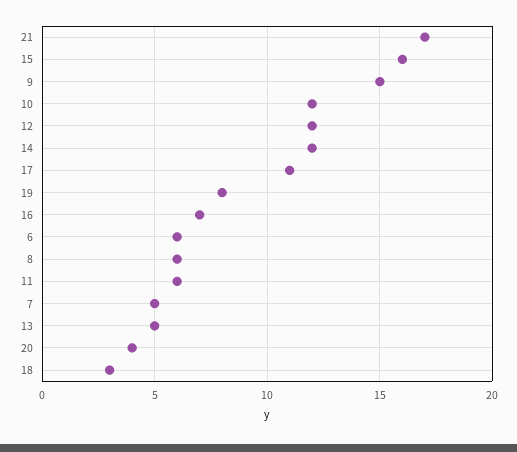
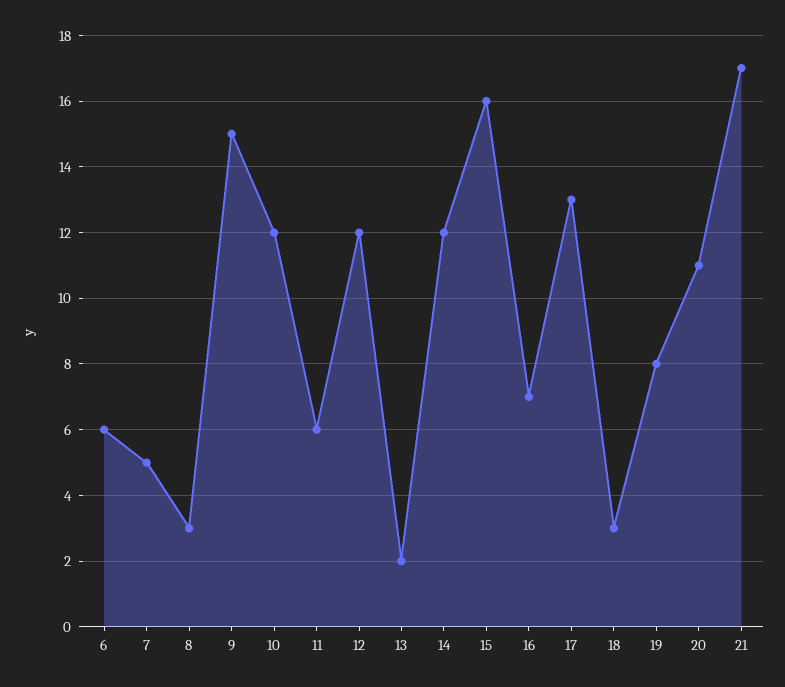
  {
    "21": 17,
    "15": 16,
    "9": 15,
    "10": 12,
    "12": 12,
    "14": 12,
-   "17": 11,
+   "17": 13,
    "19": 8,
    "16": 7,
    "6": 6,
-   "8": 6,
+   "8": 3,
    "11": 6,
    "7": 5,
-   "13": 5,
+   "13": 2,
-   "20": 4,
+   "20": 11,
    "18": 3
  }

